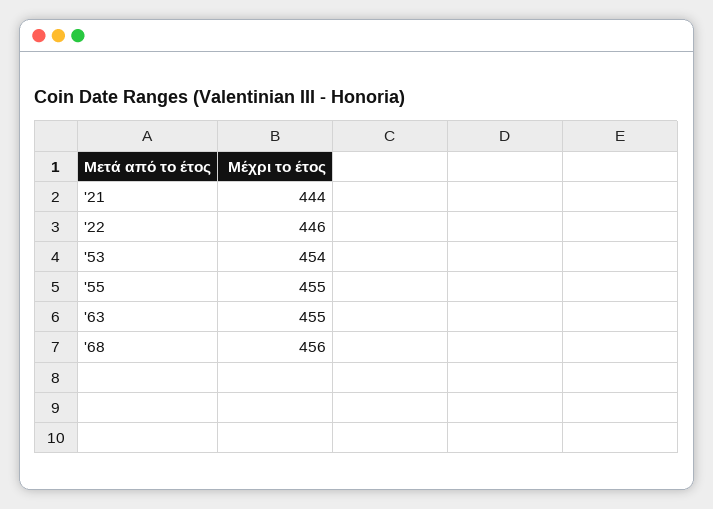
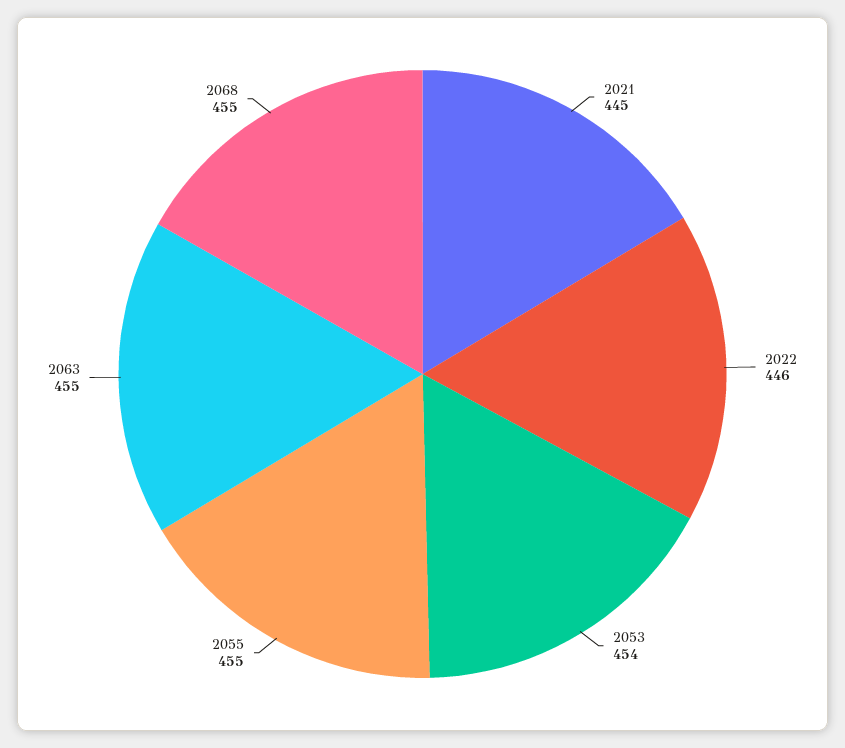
  {
-   "'21": 444,
+   "'21": 445,
    "'22": 446,
    "'53": 454,
    "'55": 455,
    "'63": 455,
-   "'68": 456
+   "'68": 455
  }

